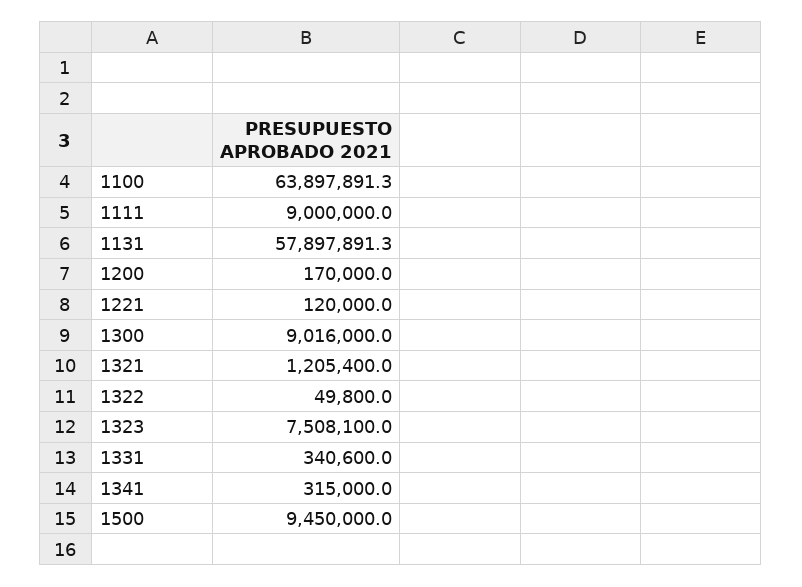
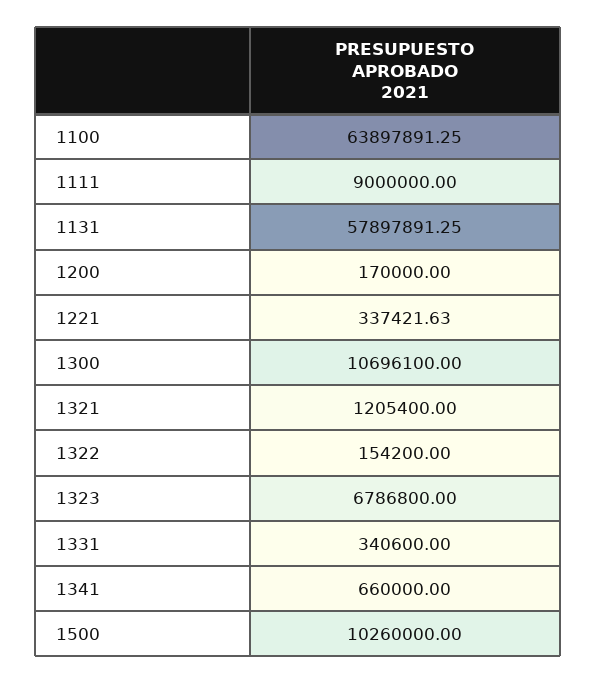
  {
    "1100": 63897891.25,
    "1111": 9000000,
    "1131": 57897891.25,
    "1200": 170000,
-   "1221": 120000,
+   "1221": 337421.63,
-   "1300": 9016000,
+   "1300": 10696100,
    "1321": 1205400,
-   "1322": 49800,
+   "1322": 154200,
-   "1323": 7508100,
+   "1323": 6786800,
    "1331": 340600,
-   "1341": 315000,
+   "1341": 660000,
-   "1500": 9450000
+   "1500": 10260000
  }

